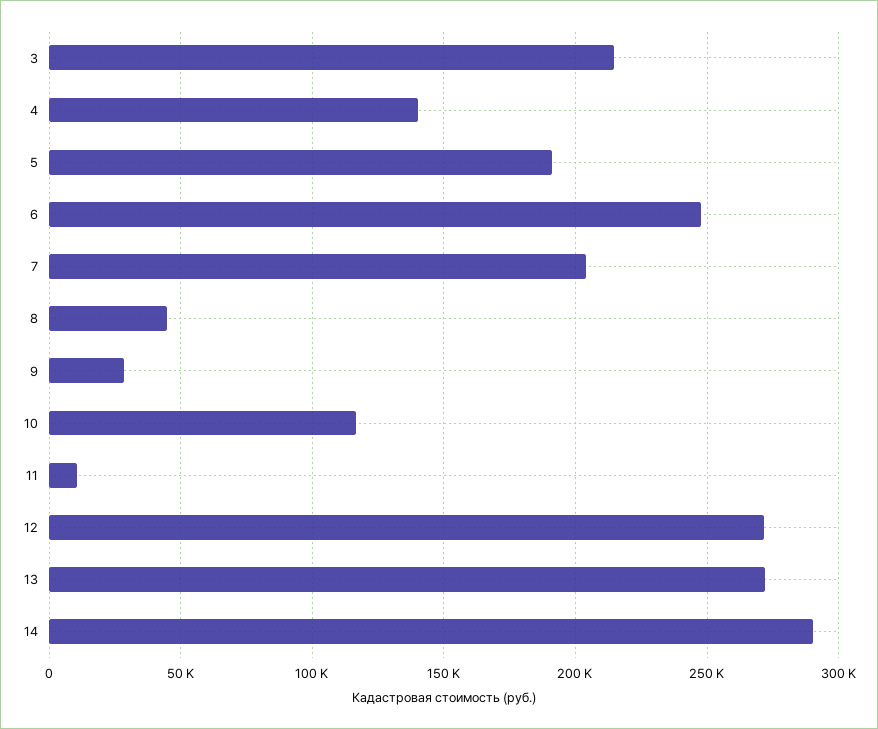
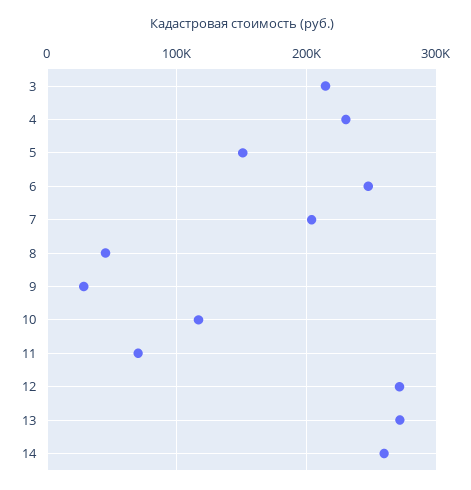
  {
    "3": 215000,
-   "4": 140000,
+   "4": 230000,
-   "5": 190000,
+   "5": 150000,
    "6": 250000,
    "7": 205000,
    "8": 45000,
    "9": 30000,
    "10": 115000,
-   "11": 10000,
+   "11": 70000,
    "12": 270000,
    "13": 270000,
-   "14": 290000
+   "14": 260000
  }

